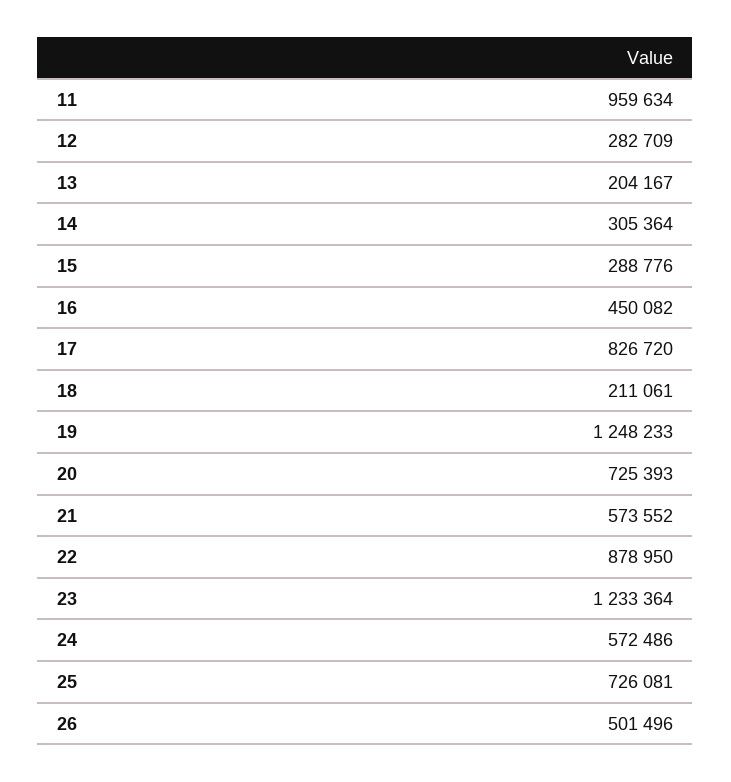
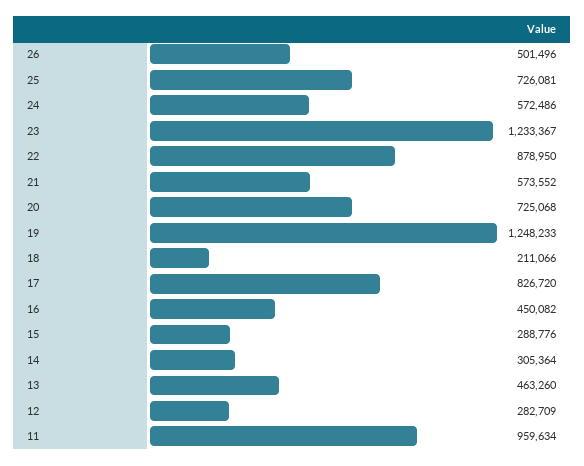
  {
    "11": 959634,
    "12": 282709,
-   "13": 204167,
+   "13": 463260,
    "14": 305364,
    "15": 288776,
    "16": 450082,
    "17": 826720,
-   "18": 211061,
+   "18": 211066,
    "19": 1248233,
-   "20": 725393,
+   "20": 725068,
    "21": 573552,
    "22": 878950,
-   "23": 1233364,
+   "23": 1233367,
    "24": 572486,
    "25": 726081,
    "26": 501496
  }

